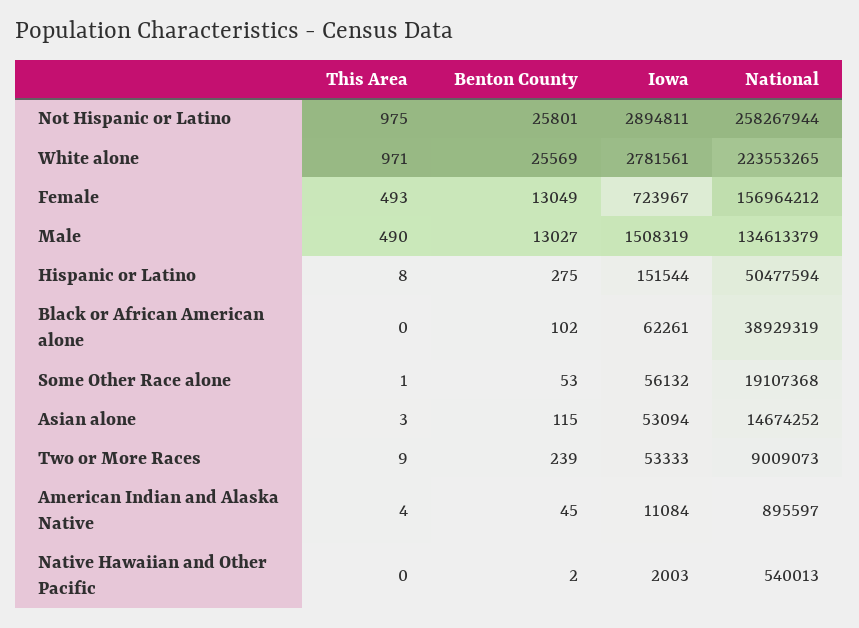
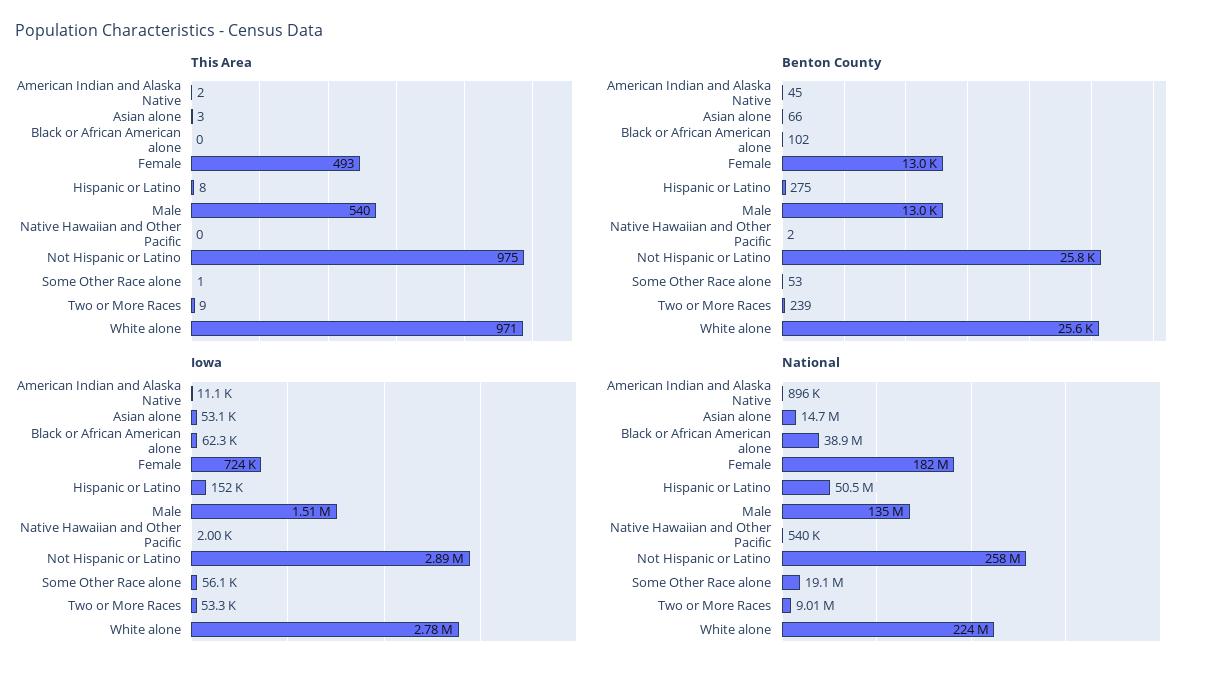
  {
    "This Area": {
      "Not Hispanic or Latino": 975,
      "White alone": 971,
      "Female": 493,
-     "Male": 490,
+     "Male": 540,
      "Hispanic or Latino": 8,
      "Black or African American alone": 0,
      "Some Other Race alone": 1,
      "Asian alone": 3,
      "Two or More Races": 9,
-     "American Indian and Alaska Native": 4,
+     "American Indian and Alaska Native": 2,
      "Native Hawaiian and Other Pacific": 0
    },
    "Benton County": {
      "Not Hispanic or Latino": 25801,
      "White alone": 25569,
      "Female": 13049,
      "Male": 13027,
      "Hispanic or Latino": 275,
      "Black or African American alone": 102,
      "Some Other Race alone": 53,
-     "Asian alone": 115,
+     "Asian alone": 66,
      "Two or More Races": 239,
      "American Indian and Alaska Native": 45,
      "Native Hawaiian and Other Pacific": 2
    },
    "Iowa": {
      "Not Hispanic or Latino": 2894811,
      "White alone": 2781561,
      "Female": 723967,
      "Male": 1508319,
      "Hispanic or Latino": 151544,
      "Black or African American alone": 62261,
      "Some Other Race alone": 56132,
      "Asian alone": 53094,
      "Two or More Races": 53333,
      "American Indian and Alaska Native": 11084,
      "Native Hawaiian and Other Pacific": 2003
    },
    "National": {
      "Not Hispanic or Latino": 258267944,
      "White alone": 223553265,
-     "Female": 156964212,
+     "Female": 182000000,
      "Male": 134613379,
      "Hispanic or Latino": 50477594,
      "Black or African American alone": 38929319,
      "Some Other Race alone": 19107368,
      "Asian alone": 14674252,
      "Two or More Races": 9009073,
      "American Indian and Alaska Native": 895597,
      "Native Hawaiian and Other Pacific": 540013
    }
  }

